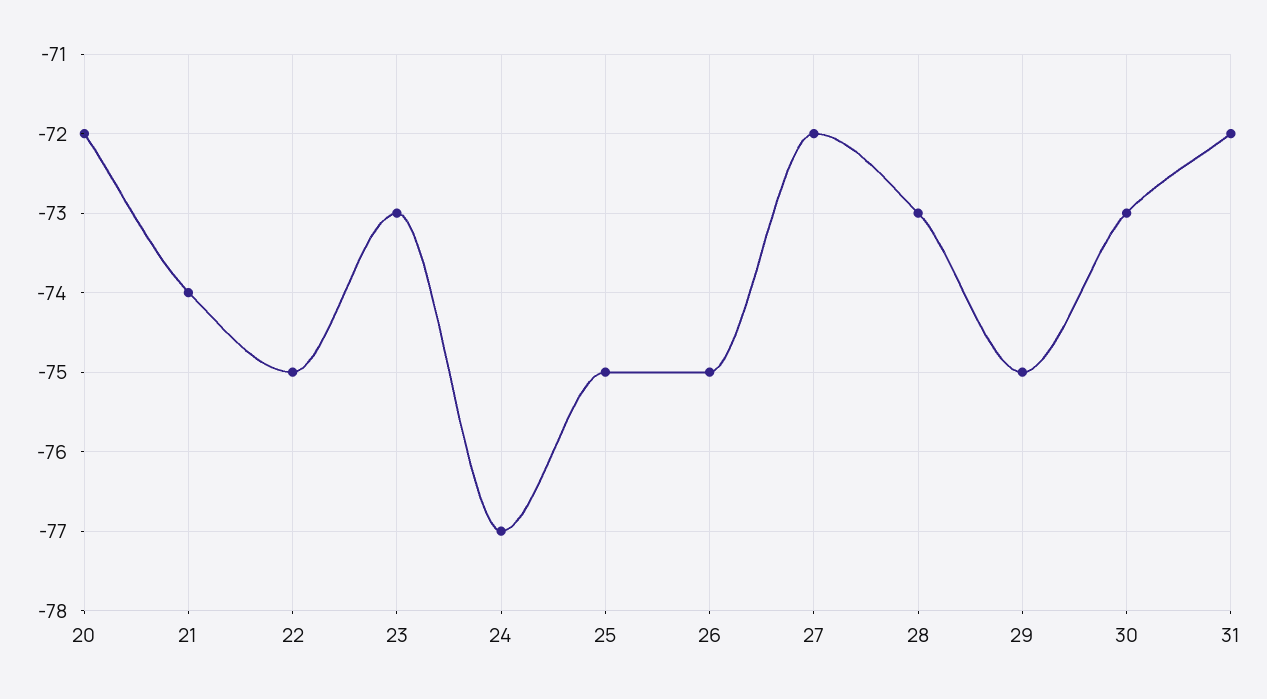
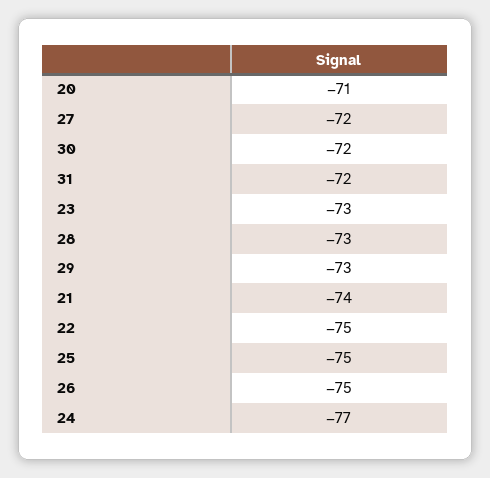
  {
-   "20": -72,
+   "20": -71,
    "21": -74,
    "22": -75,
    "23": -73,
    "24": -77,
    "25": -75,
    "26": -75,
    "27": -72,
    "28": -73,
-   "29": -75,
+   "29": -73,
-   "30": -73,
+   "30": -72,
    "31": -72
  }

